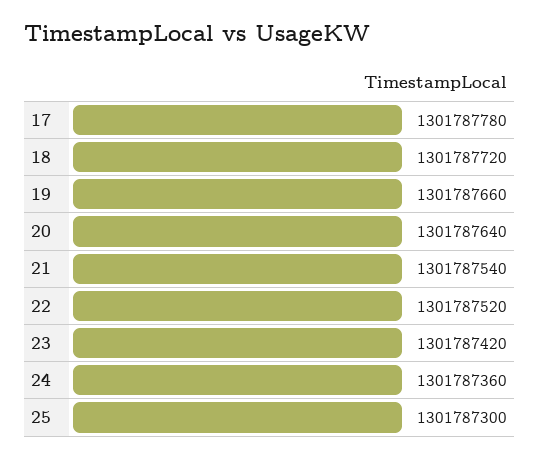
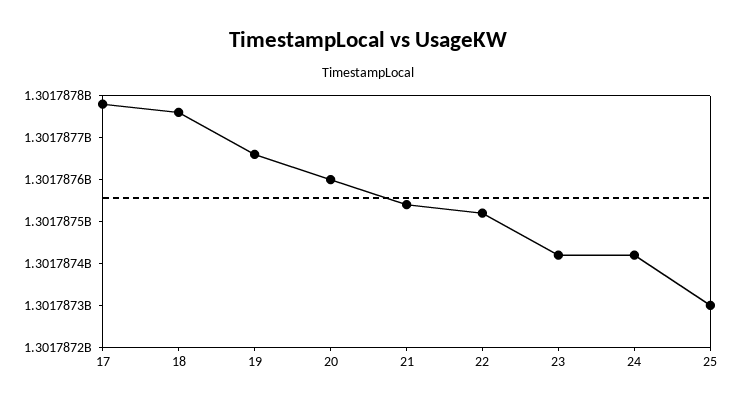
  {
    "17": 1301787780,
-   "18": 1301787720,
+   "18": 1301787760,
    "19": 1301787660,
-   "20": 1301787640,
+   "20": 1301787600,
    "21": 1301787540,
    "22": 1301787520,
    "23": 1301787420,
-   "24": 1301787360,
+   "24": 1301787420,
    "25": 1301787300
  }

